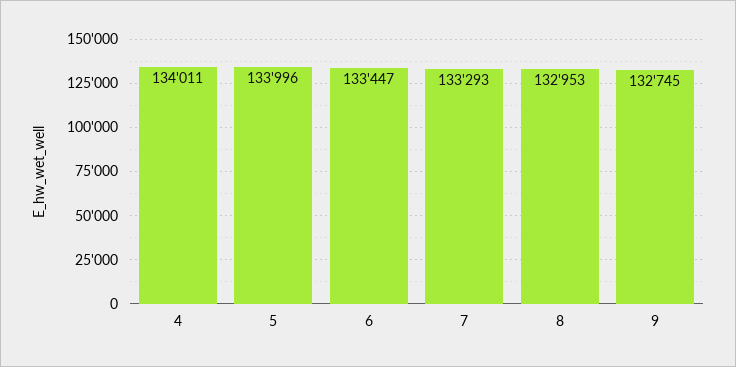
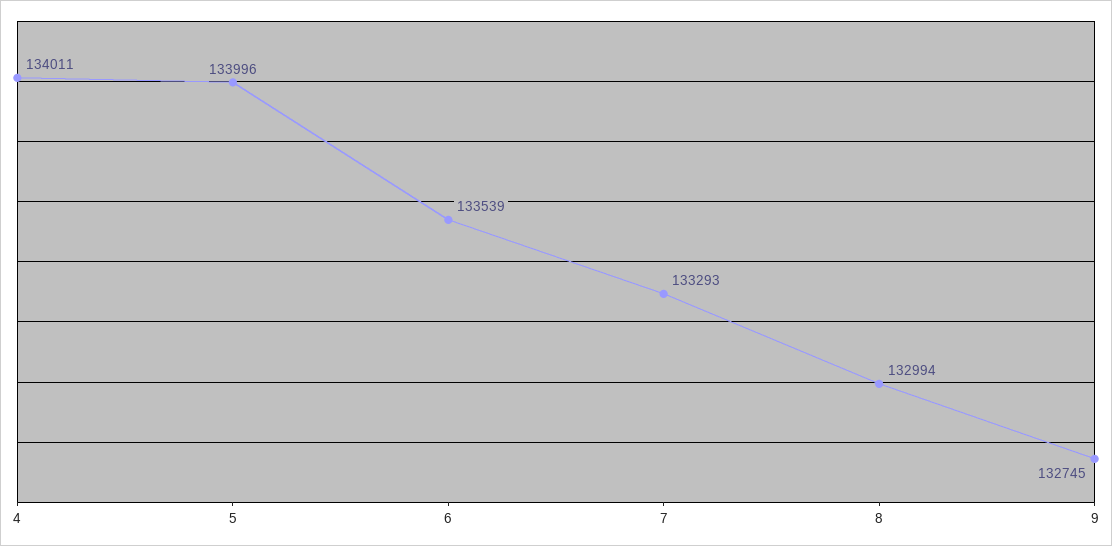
  {
    "4": 134011,
    "5": 133996,
-   "6": 133447,
+   "6": 133539,
    "7": 133293,
-   "8": 132953,
+   "8": 132994,
    "9": 132745
  }

